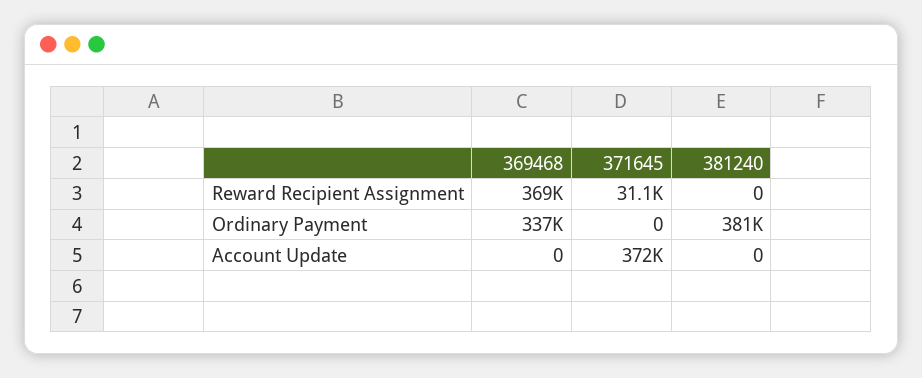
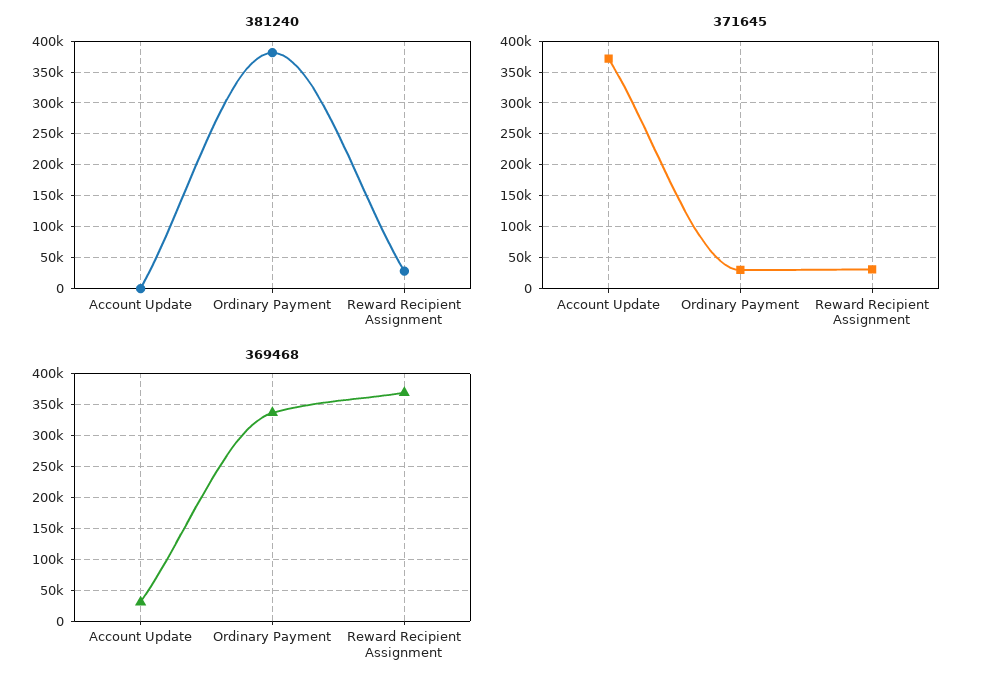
  {
    "369468": {
      "Reward Recipient Assignment": 369000,
      "Ordinary Payment": 337000,
-     "Account Update": 0
+     "Account Update": 30000
    },
    "371645": {
      "Reward Recipient Assignment": 31100,
-     "Ordinary Payment": 0,
+     "Ordinary Payment": 30000,
      "Account Update": 372000
    },
    "381240": {
-     "Reward Recipient Assignment": 0,
+     "Reward Recipient Assignment": 30000,
      "Ordinary Payment": 381000,
      "Account Update": 0
    }
  }

